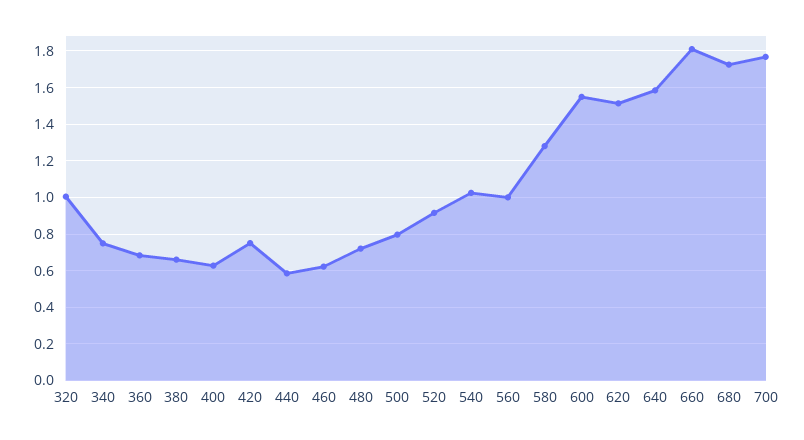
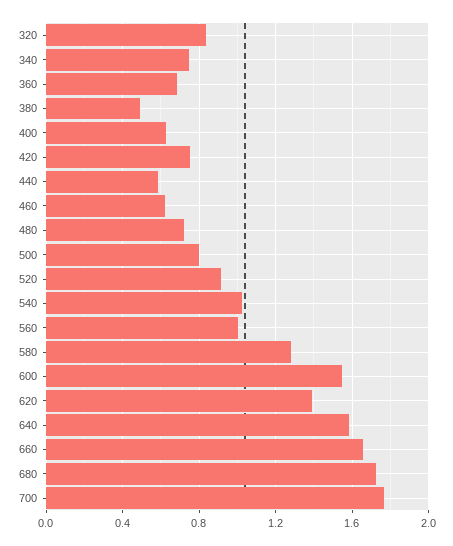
  {
-   "320": 1,
+   "320": 0.85,
    "340": 0.75,
    "360": 0.7,
-   "380": 0.65,
+   "380": 0.5,
    "400": 0.65,
    "420": 0.75,
    "440": 0.6,
    "460": 0.6,
    "480": 0.7,
    "500": 0.8,
    "520": 0.9,
    "540": 1.05,
    "560": 1,
    "580": 1.3,
    "600": 1.55,
-   "620": 1.5,
+   "620": 1.4,
    "640": 1.6,
-   "660": 1.8,
+   "660": 1.65,
    "680": 1.75,
    "700": 1.75
  }

